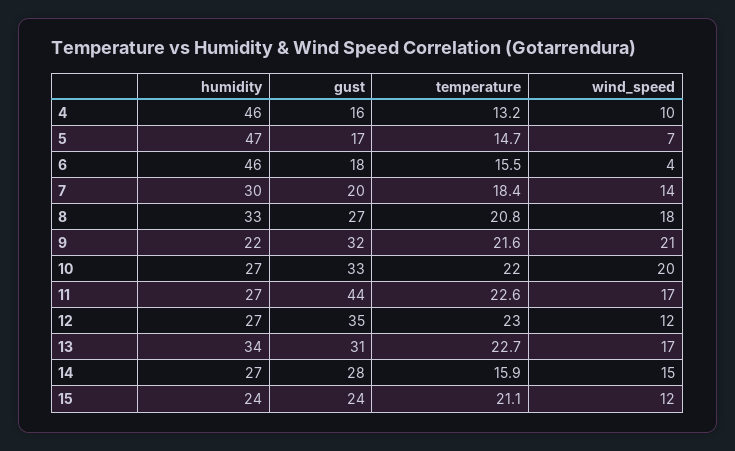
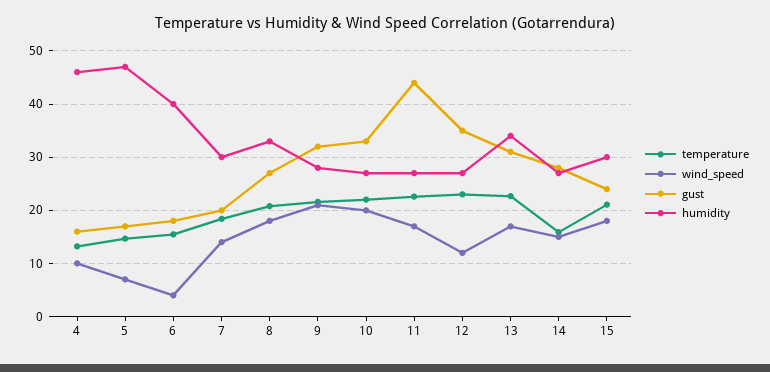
  {
    "humidity": {
      "4": 46,
      "5": 47,
-     "6": 46,
+     "6": 40,
      "7": 30,
      "8": 33,
-     "9": 22,
+     "9": 28,
      "10": 27,
      "11": 27,
      "12": 27,
      "13": 34,
      "14": 27,
-     "15": 24
+     "15": 30
    },
    "gust": {
      "4": 16,
      "5": 17,
      "6": 18,
      "7": 20,
      "8": 27,
      "9": 32,
      "10": 33,
      "11": 44,
      "12": 35,
      "13": 31,
      "14": 28,
      "15": 24
    },
    "temperature": {
      "4": 13.2,
      "5": 14.7,
      "6": 15.5,
      "7": 18.4,
      "8": 20.8,
      "9": 21.6,
      "10": 22,
      "11": 22.6,
      "12": 23,
      "13": 22.7,
      "14": 15.9,
      "15": 21.1
    },
    "wind_speed": {
      "4": 10,
      "5": 7,
      "6": 4,
      "7": 14,
      "8": 18,
      "9": 21,
      "10": 20,
      "11": 17,
      "12": 12,
      "13": 17,
      "14": 15,
-     "15": 12
+     "15": 18
    }
  }

